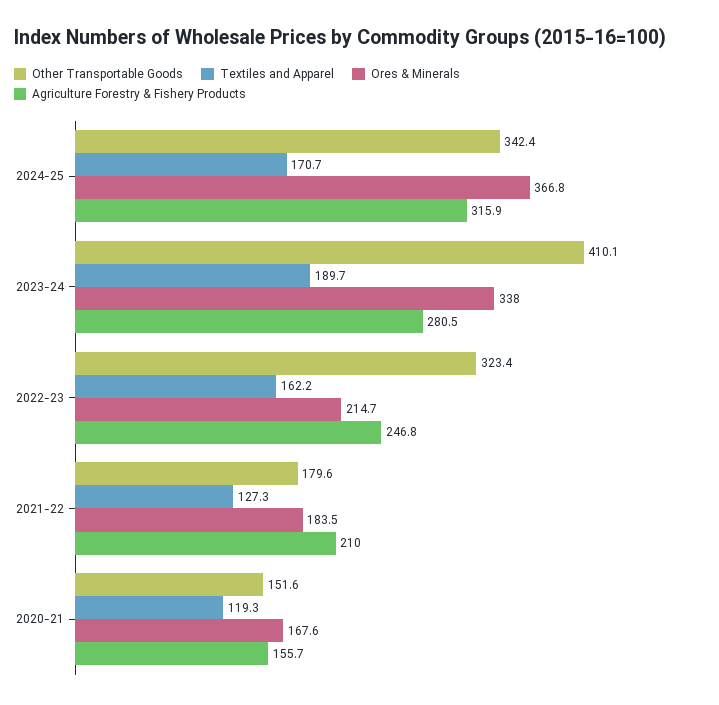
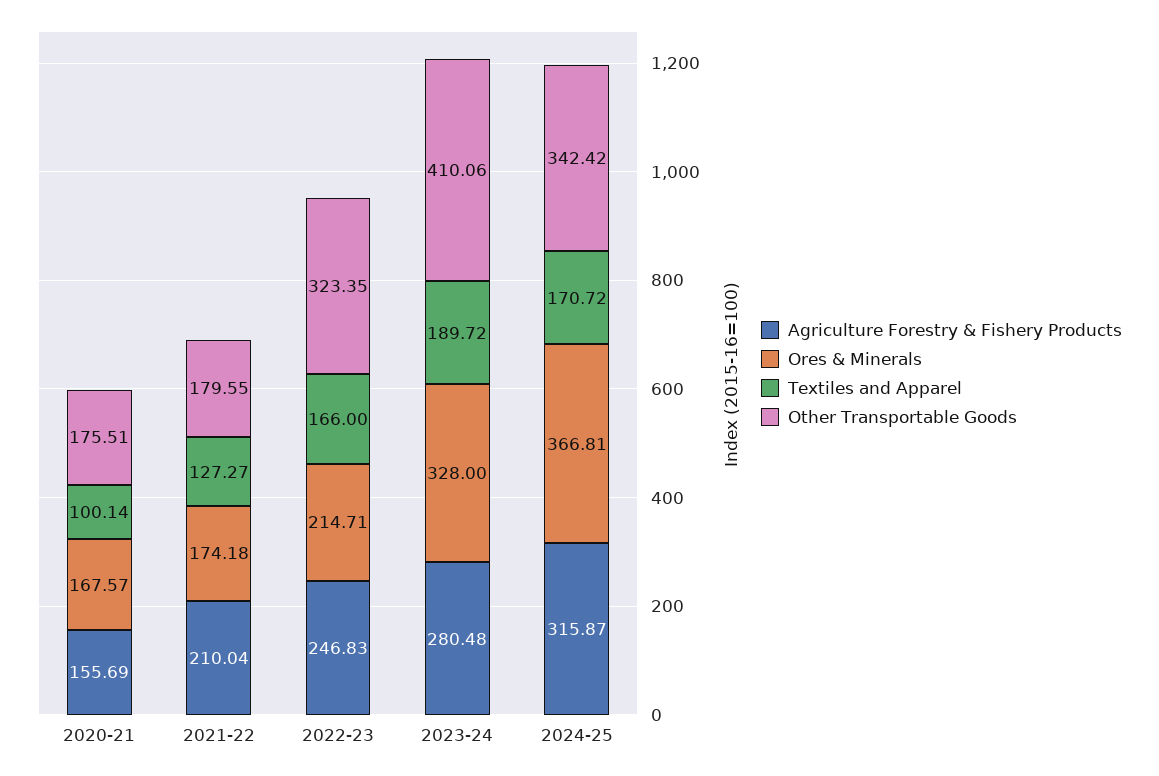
  {
    "Other Transportable Goods": {
      "2024-25": 342.42,
      "2023-24": 410.06,
      "2022-23": 323.35,
      "2021-22": 179.55,
-     "2020-21": 151.6
+     "2020-21": 175.51
    },
    "Textiles and Apparel": {
      "2024-25": 170.72,
      "2023-24": 189.72,
-     "2022-23": 162.2,
+     "2022-23": 166,
      "2021-22": 127.27,
-     "2020-21": 119.3
+     "2020-21": 100.14
    },
    "Ores & Minerals": {
      "2024-25": 366.81,
-     "2023-24": 338,
+     "2023-24": 328,
      "2022-23": 214.71,
-     "2021-22": 183.5,
+     "2021-22": 174.18,
      "2020-21": 167.57
    },
    "Agriculture Forestry & Fishery Products": {
      "2024-25": 315.87,
      "2023-24": 280.48,
      "2022-23": 246.83,
      "2021-22": 210.04,
      "2020-21": 155.69
    }
  }

